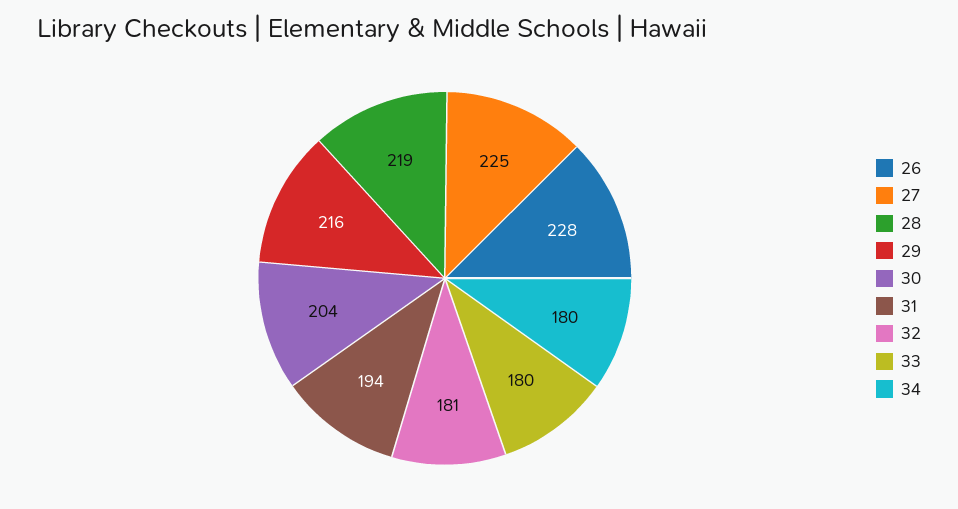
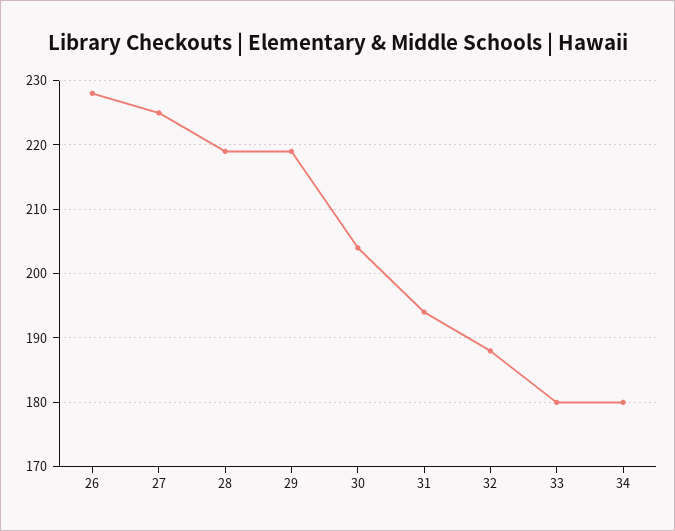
  {
    "26": 228,
    "27": 225,
    "28": 219,
-   "29": 216,
+   "29": 219,
    "30": 204,
    "31": 194,
-   "32": 181,
+   "32": 188,
    "33": 180,
    "34": 180
  }

